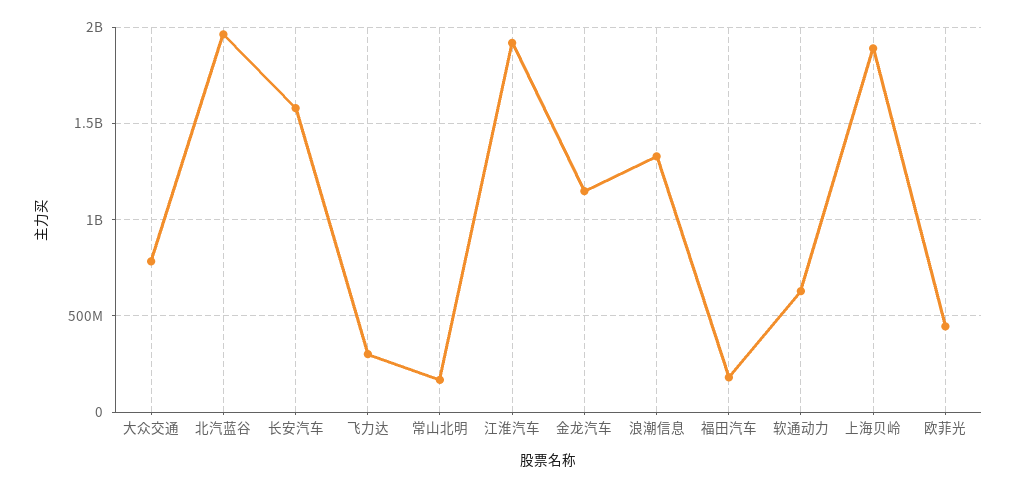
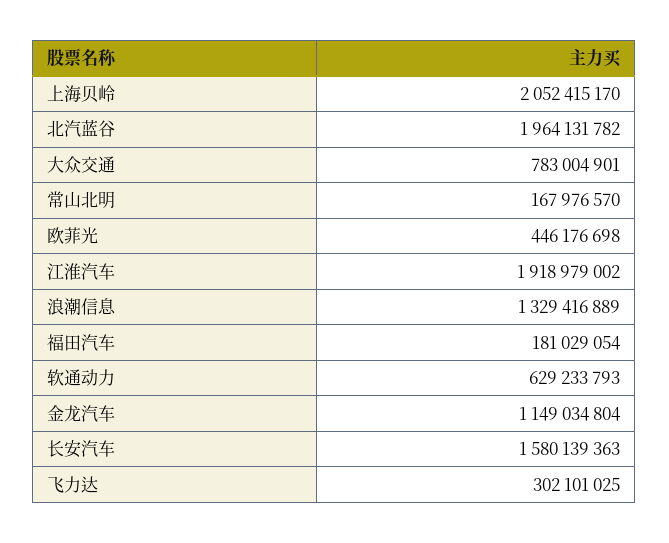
  {
    "大众交通": 783004901,
    "北汽蓝谷": 1964131782,
    "长安汽车": 1580139363,
    "飞力达": 302101025,
    "常山北明": 167976570,
    "江淮汽车": 1918979002,
    "金龙汽车": 1149034804,
    "浪潮信息": 1329416889,
    "福田汽车": 181029054,
    "软通动力": 629233793,
-   "上海贝岭": 1900000000,
+   "上海贝岭": 2052415170,
    "欧菲光": 446176698
  }

